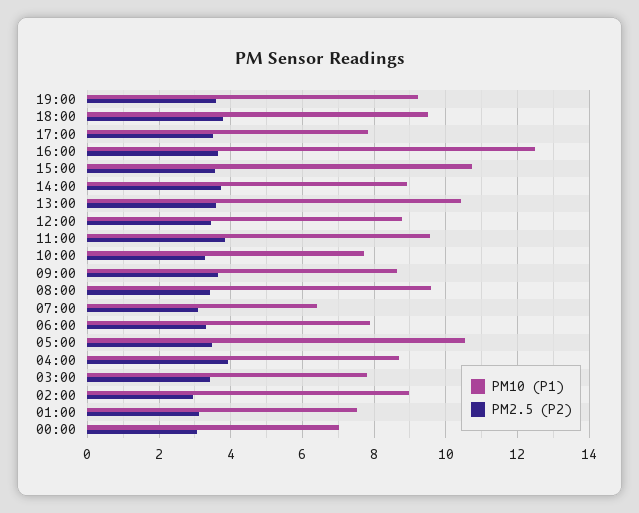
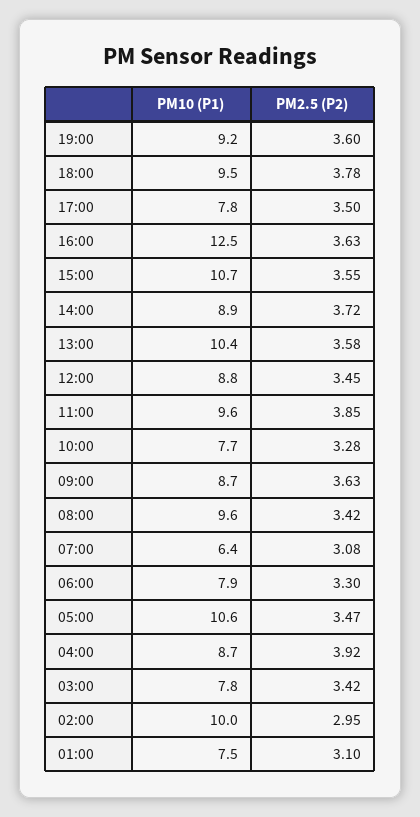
  {
    "PM10 (P1)": {
      "19:00": 9.2,
      "18:00": 9.5,
      "17:00": 7.8,
      "16:00": 12.5,
      "15:00": 10.7,
      "14:00": 8.9,
      "13:00": 10.4,
      "12:00": 8.8,
      "11:00": 9.6,
      "10:00": 7.7,
      "09:00": 8.7,
      "08:00": 9.6,
      "07:00": 6.4,
      "06:00": 7.9,
      "05:00": 10.6,
      "04:00": 8.7,
      "03:00": 7.8,
-     "02:00": 9,
+     "02:00": 10,
-     "01:00": 7.5,
+     "01:00": 7.5
-     "00:00": 7
    },
    "PM2.5 (P2)": {
      "19:00": 3.6,
      "18:00": 3.78,
      "17:00": 3.5,
      "16:00": 3.63,
      "15:00": 3.55,
      "14:00": 3.72,
      "13:00": 3.58,
      "12:00": 3.45,
      "11:00": 3.85,
      "10:00": 3.28,
      "09:00": 3.63,
      "08:00": 3.42,
      "07:00": 3.08,
      "06:00": 3.3,
      "05:00": 3.47,
      "04:00": 3.92,
      "03:00": 3.42,
      "02:00": 2.95,
-     "01:00": 3.1,
+     "01:00": 3.1
-     "00:00": 3
    }
  }

